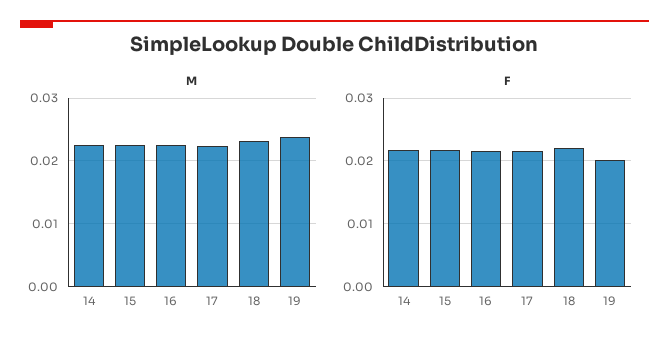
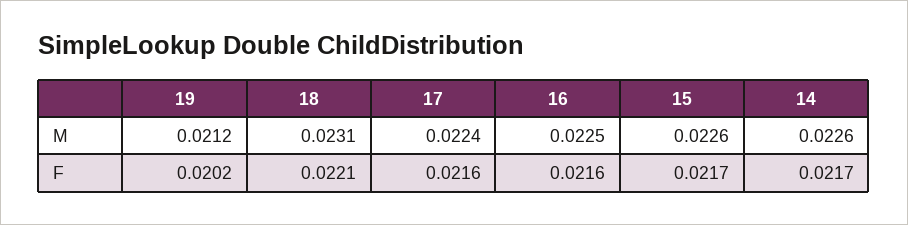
  {
    "M": {
      "14": 0.0226,
      "15": 0.0226,
      "16": 0.0225,
      "17": 0.0224,
      "18": 0.0231,
-     "19": 0.024
+     "19": 0.0212
    },
    "F": {
      "14": 0.0217,
      "15": 0.0217,
      "16": 0.0216,
      "17": 0.0216,
      "18": 0.0221,
      "19": 0.0202
    }
  }

